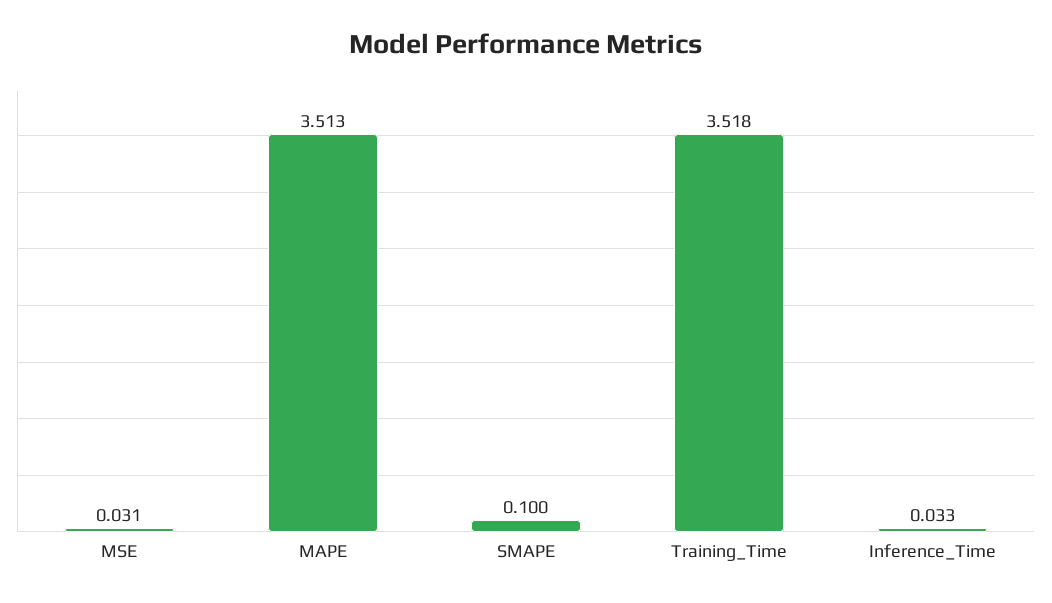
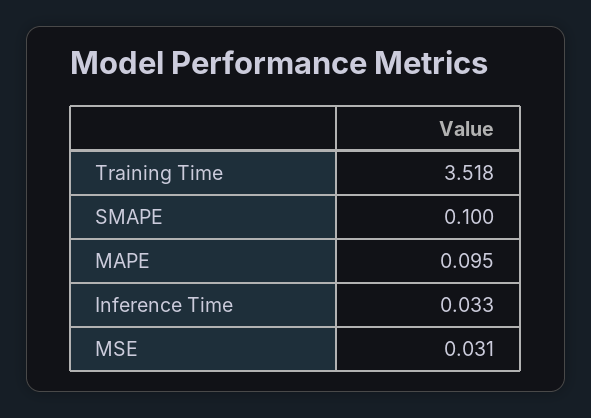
  {
    "MSE": 0.031,
-   "MAPE": 3.513,
+   "MAPE": 0.095,
    "SMAPE": 0.1,
    "Training_Time": 3.518,
    "Inference_Time": 0.033
  }

